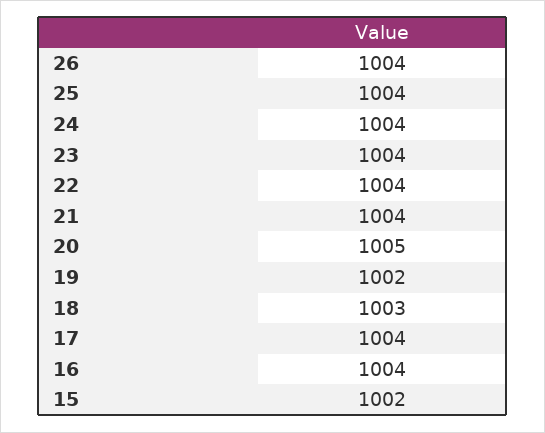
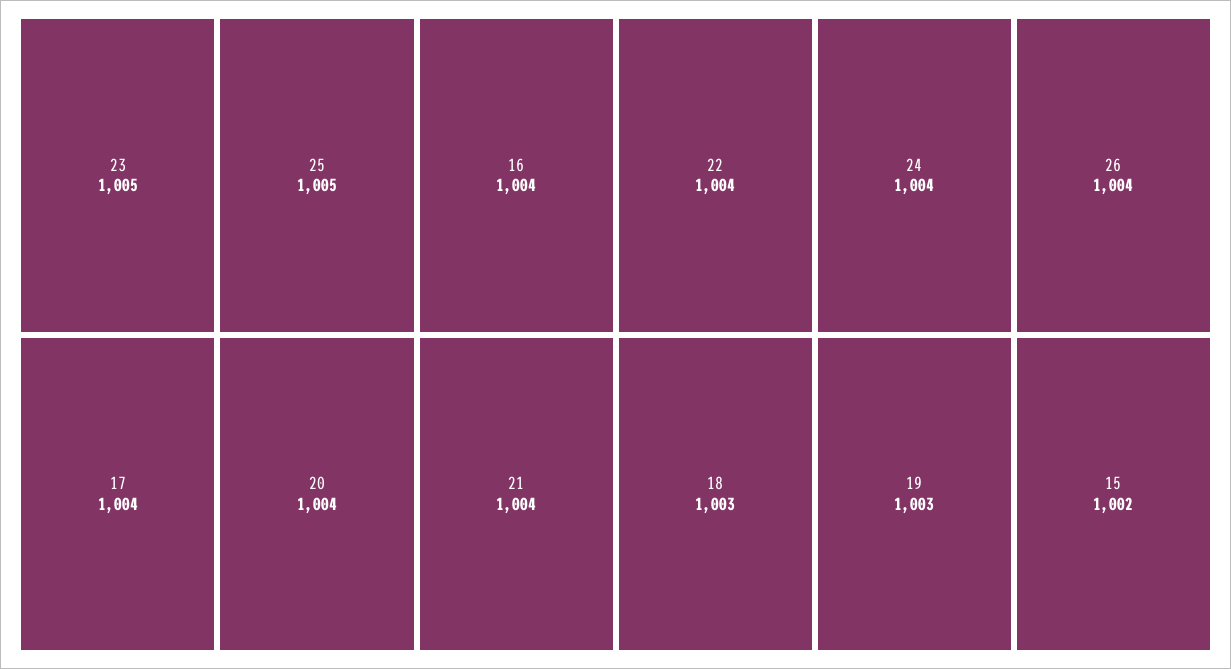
  {
    "26": 1004,
-   "25": 1004,
+   "25": 1005,
    "24": 1004,
-   "23": 1004,
+   "23": 1005,
    "22": 1004,
    "21": 1004,
-   "20": 1005,
+   "20": 1004,
-   "19": 1002,
+   "19": 1003,
    "18": 1003,
    "17": 1004,
    "16": 1004,
    "15": 1002
  }

